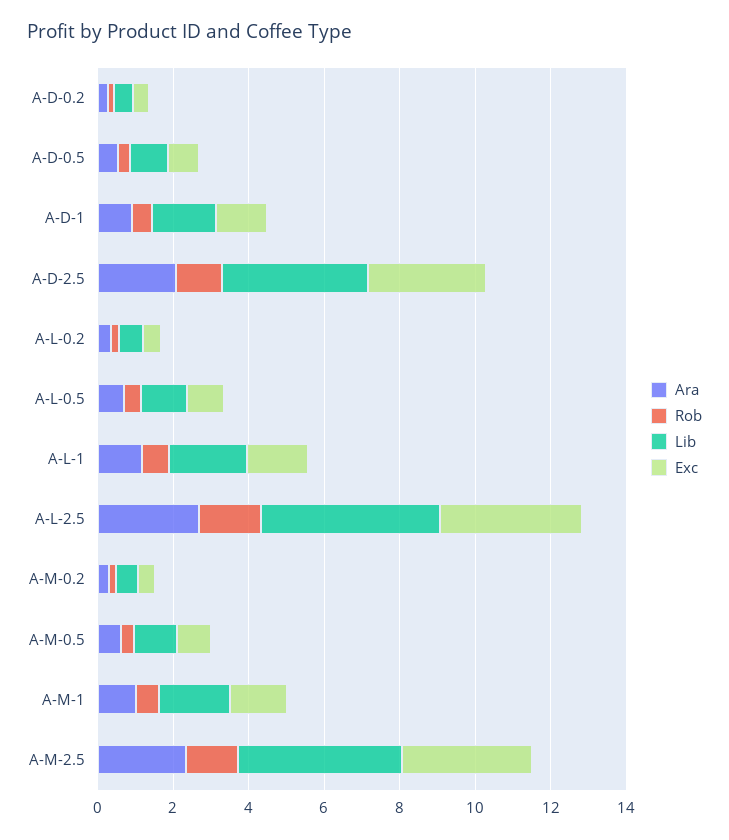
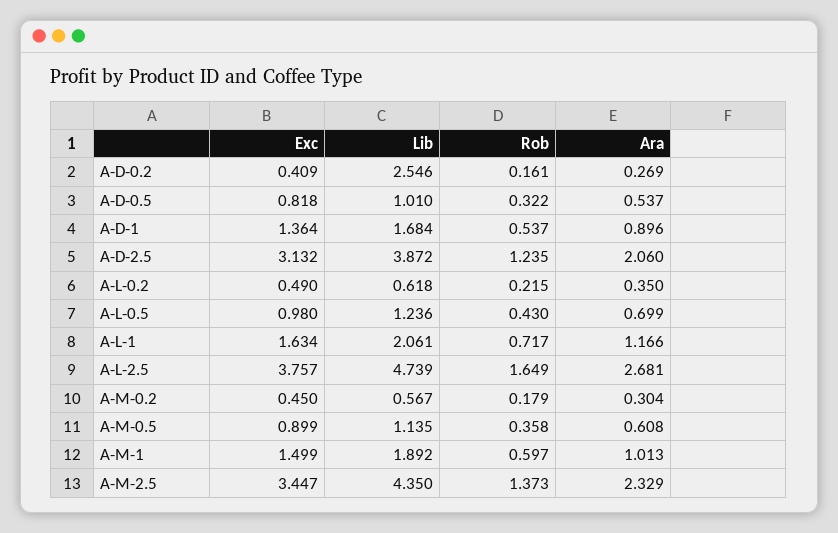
  {
    "Ara": {
      "A-D-0.2": 0.269,
      "A-D-0.5": 0.537,
      "A-D-1": 0.896,
      "A-D-2.5": 2.06,
      "A-L-0.2": 0.35,
      "A-L-0.5": 0.699,
      "A-L-1": 1.166,
      "A-L-2.5": 2.681,
      "A-M-0.2": 0.304,
      "A-M-0.5": 0.608,
      "A-M-1": 1.013,
      "A-M-2.5": 2.329
    },
    "Rob": {
      "A-D-0.2": 0.161,
      "A-D-0.5": 0.322,
      "A-D-1": 0.537,
      "A-D-2.5": 1.235,
      "A-L-0.2": 0.215,
      "A-L-0.5": 0.43,
      "A-L-1": 0.717,
      "A-L-2.5": 1.649,
      "A-M-0.2": 0.179,
      "A-M-0.5": 0.358,
      "A-M-1": 0.597,
      "A-M-2.5": 1.373
    },
    "Lib": {
-     "A-D-0.2": 0.5,
+     "A-D-0.2": 2.546,
      "A-D-0.5": 1.01,
      "A-D-1": 1.684,
      "A-D-2.5": 3.872,
      "A-L-0.2": 0.618,
      "A-L-0.5": 1.236,
      "A-L-1": 2.061,
      "A-L-2.5": 4.739,
      "A-M-0.2": 0.567,
      "A-M-0.5": 1.135,
      "A-M-1": 1.892,
      "A-M-2.5": 4.35
    },
    "Exc": {
      "A-D-0.2": 0.409,
      "A-D-0.5": 0.818,
      "A-D-1": 1.364,
      "A-D-2.5": 3.132,
      "A-L-0.2": 0.49,
      "A-L-0.5": 0.98,
      "A-L-1": 1.634,
      "A-L-2.5": 3.757,
      "A-M-0.2": 0.45,
      "A-M-0.5": 0.899,
      "A-M-1": 1.499,
      "A-M-2.5": 3.447
    }
  }

